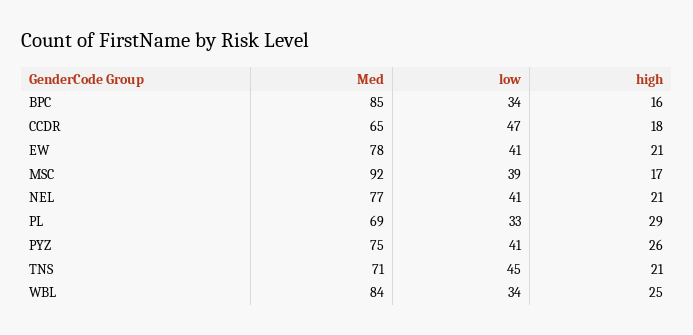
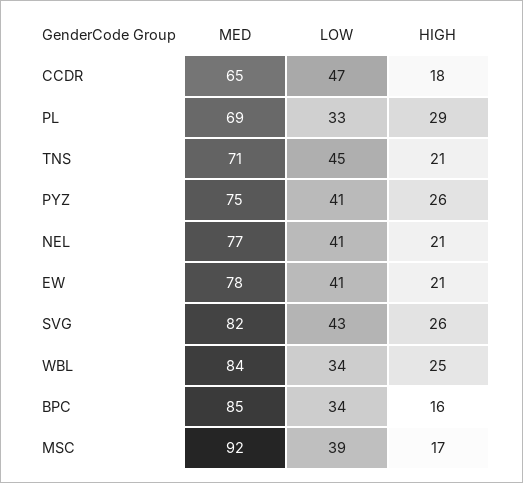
  {
    "Med": {
      "BPC": 85,
      "CCDR": 65,
      "EW": 78,
      "MSC": 92,
      "NEL": 77,
      "PL": 69,
      "PYZ": 75,
      "TNS": 71,
-     "WBL": 84
+     "WBL": 84,
+     "SVG": 82
    },
    "low": {
      "BPC": 34,
      "CCDR": 47,
      "EW": 41,
      "MSC": 39,
      "NEL": 41,
      "PL": 33,
      "PYZ": 41,
      "TNS": 45,
-     "WBL": 34
+     "WBL": 34,
+     "SVG": 43
    },
    "high": {
      "BPC": 16,
      "CCDR": 18,
      "EW": 21,
      "MSC": 17,
      "NEL": 21,
      "PL": 29,
      "PYZ": 26,
      "TNS": 21,
-     "WBL": 25
+     "WBL": 25,
+     "SVG": 26
    }
  }

